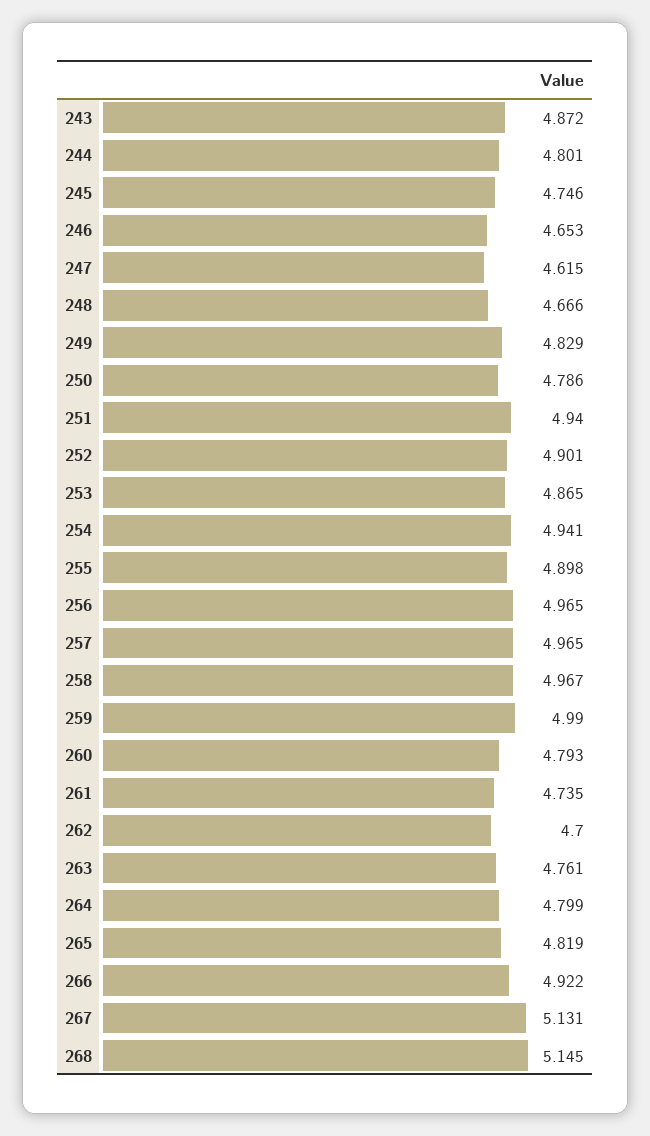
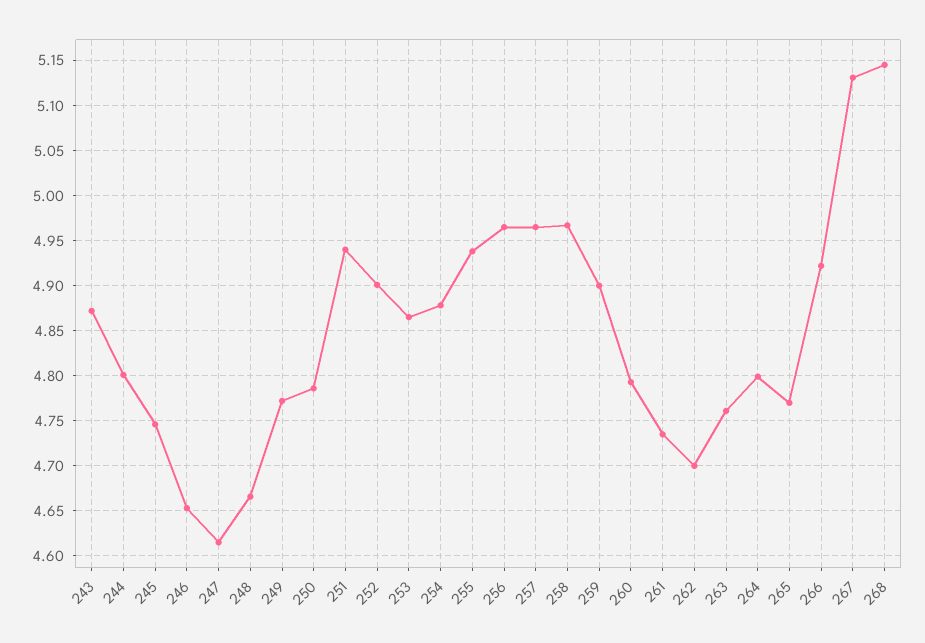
  {
    "243": 4.872,
    "244": 4.801,
    "245": 4.746,
    "246": 4.653,
    "247": 4.615,
    "248": 4.666,
-   "249": 4.829,
+   "249": 4.77,
    "250": 4.786,
    "251": 4.94,
    "252": 4.901,
    "253": 4.865,
-   "254": 4.941,
+   "254": 4.88,
-   "255": 4.898,
+   "255": 4.94,
    "256": 4.965,
    "257": 4.965,
    "258": 4.967,
-   "259": 4.99,
+   "259": 4.9,
    "260": 4.793,
    "261": 4.735,
    "262": 4.7,
    "263": 4.761,
    "264": 4.799,
-   "265": 4.819,
+   "265": 4.77,
    "266": 4.922,
    "267": 5.131,
    "268": 5.145
  }

